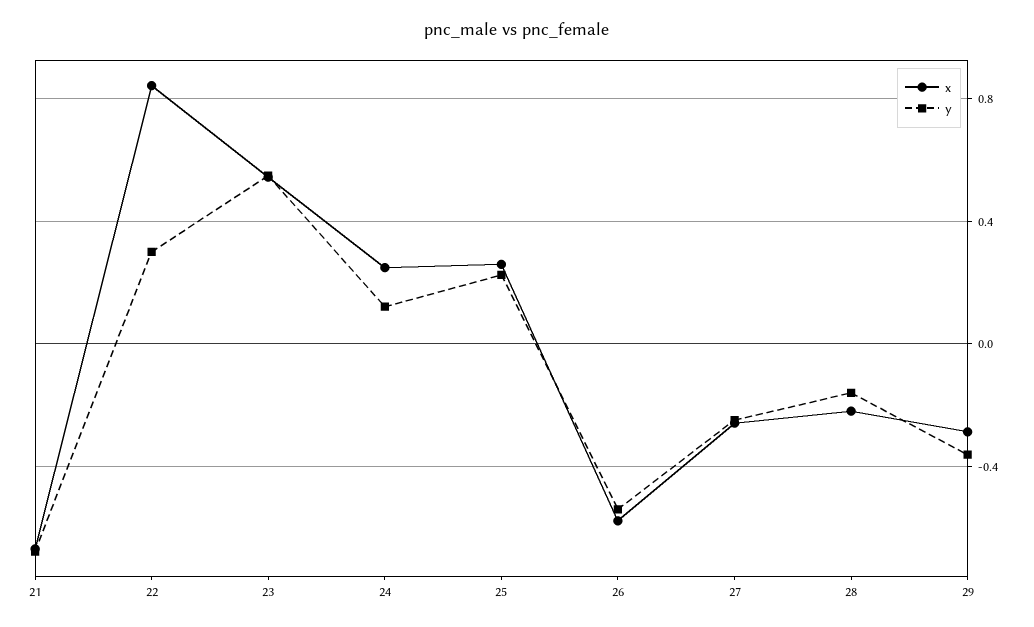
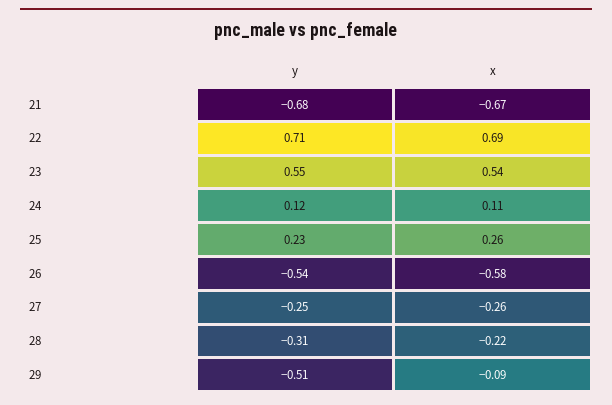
  {
    "x": {
      "21": -0.67,
-     "22": 0.85,
+     "22": 0.69,
      "23": 0.54,
-     "24": 0.25,
+     "24": 0.11,
      "25": 0.26,
      "26": -0.58,
      "27": -0.26,
      "28": -0.22,
-     "29": -0.3
+     "29": -0.09
    },
    "y": {
      "21": -0.68,
-     "22": 0.3,
+     "22": 0.71,
      "23": 0.55,
      "24": 0.12,
      "25": 0.23,
      "26": -0.54,
      "27": -0.25,
-     "28": -0.15,
+     "28": -0.31,
-     "29": -0.35
+     "29": -0.51
    }
  }

